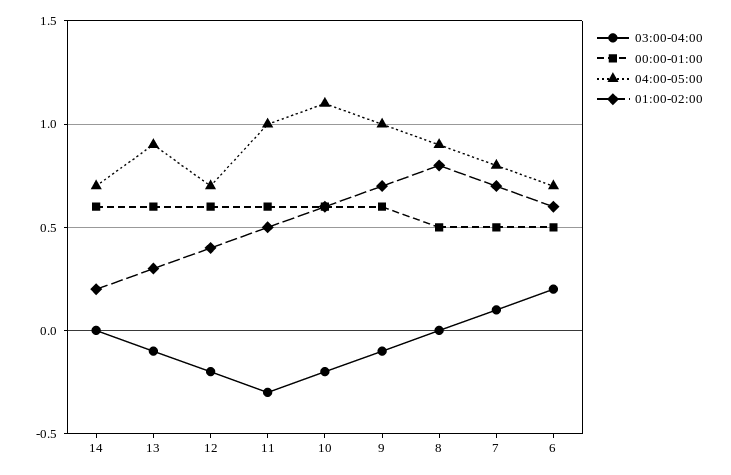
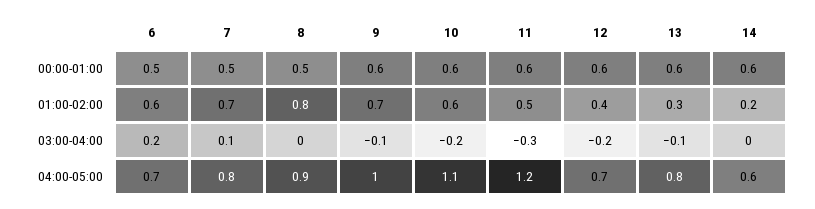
  {
    "03:00-04:00": {
      "14": 0,
      "13": -0.1,
      "12": -0.2,
      "11": -0.3,
      "10": -0.2,
      "9": -0.1,
      "8": 0,
      "7": 0.1,
      "6": 0.2
    },
    "00:00-01:00": {
      "14": 0.6,
      "13": 0.6,
      "12": 0.6,
      "11": 0.6,
      "10": 0.6,
      "9": 0.6,
      "8": 0.5,
      "7": 0.5,
      "6": 0.5
    },
    "04:00-05:00": {
-     "14": 0.7,
+     "14": 0.6,
-     "13": 0.9,
+     "13": 0.8,
      "12": 0.7,
-     "11": 1,
+     "11": 1.2,
      "10": 1.1,
      "9": 1,
      "8": 0.9,
      "7": 0.8,
      "6": 0.7
    },
    "01:00-02:00": {
      "14": 0.2,
      "13": 0.3,
      "12": 0.4,
      "11": 0.5,
      "10": 0.6,
      "9": 0.7,
      "8": 0.8,
      "7": 0.7,
      "6": 0.6
    }
  }

